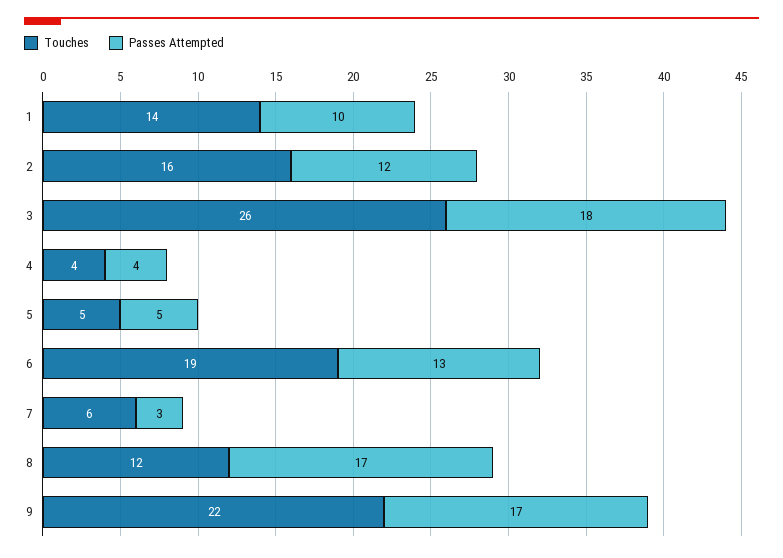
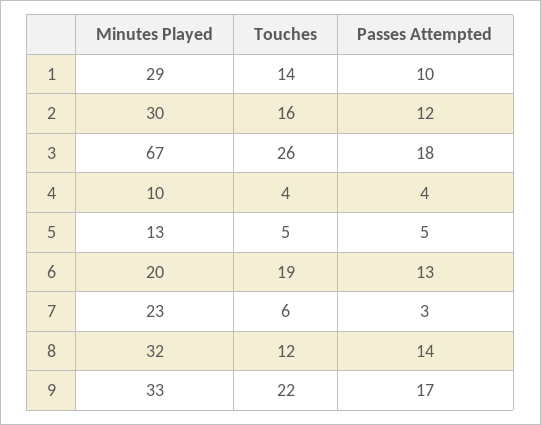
  {
    "Touches": {
      "1": 14,
      "2": 16,
      "3": 26,
      "4": 4,
      "5": 5,
      "6": 19,
      "7": 6,
      "8": 12,
      "9": 22
    },
    "Passes Attempted": {
      "1": 10,
      "2": 12,
      "3": 18,
      "4": 4,
      "5": 5,
      "6": 13,
      "7": 3,
-     "8": 17,
+     "8": 14,
      "9": 17
-   }
+   },
+   "Minutes Played": {
+     "1": 29,
+     "2": 30,
+     "3": 67,
+     "4": 10,
+     "5": 13,
+     "6": 20,
+     "7": 23,
+     "8": 32,
+     "9": 33
+   }
  }

